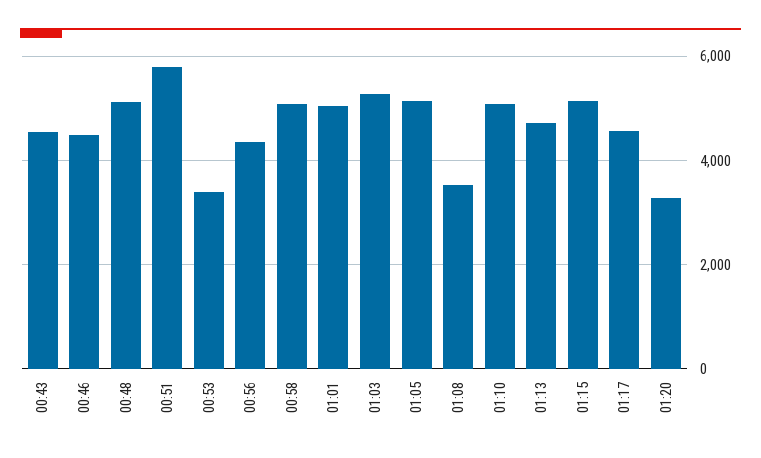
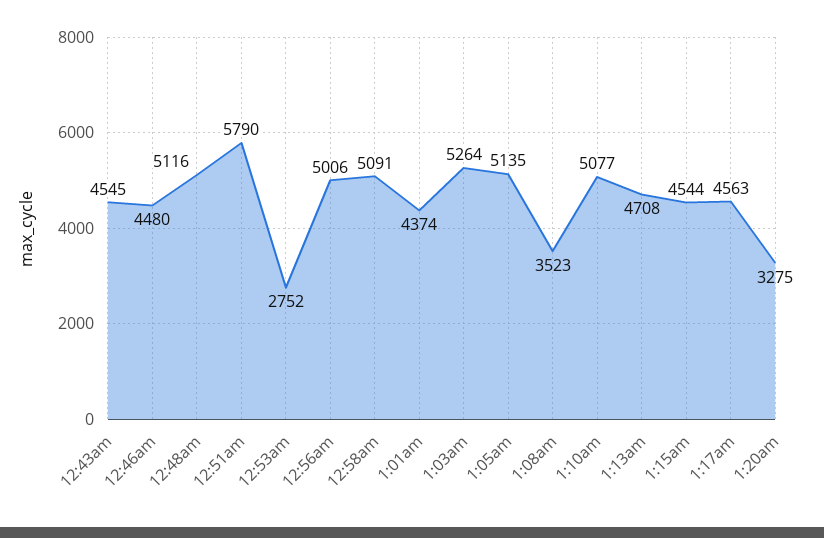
  {
    "00:43": 4545,
    "00:46": 4480,
    "00:48": 5116,
    "00:51": 5790,
-   "00:53": 3400,
+   "00:53": 2752,
-   "00:56": 4400,
+   "00:56": 5006,
    "00:58": 5091,
-   "01:01": 5000,
+   "01:01": 4374,
    "01:03": 5264,
    "01:05": 5135,
    "01:08": 3523,
    "01:10": 5077,
    "01:13": 4708,
-   "01:15": 5200,
+   "01:15": 4544,
    "01:17": 4563,
    "01:20": 3275
  }

